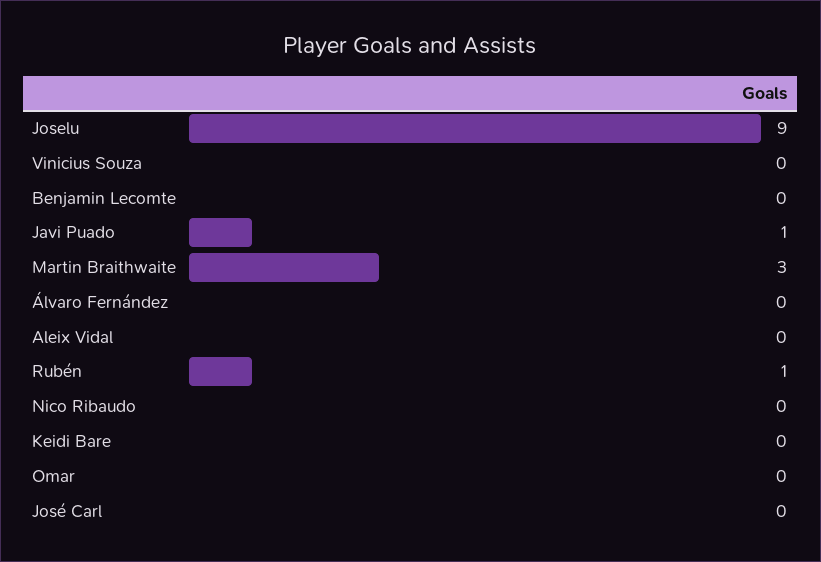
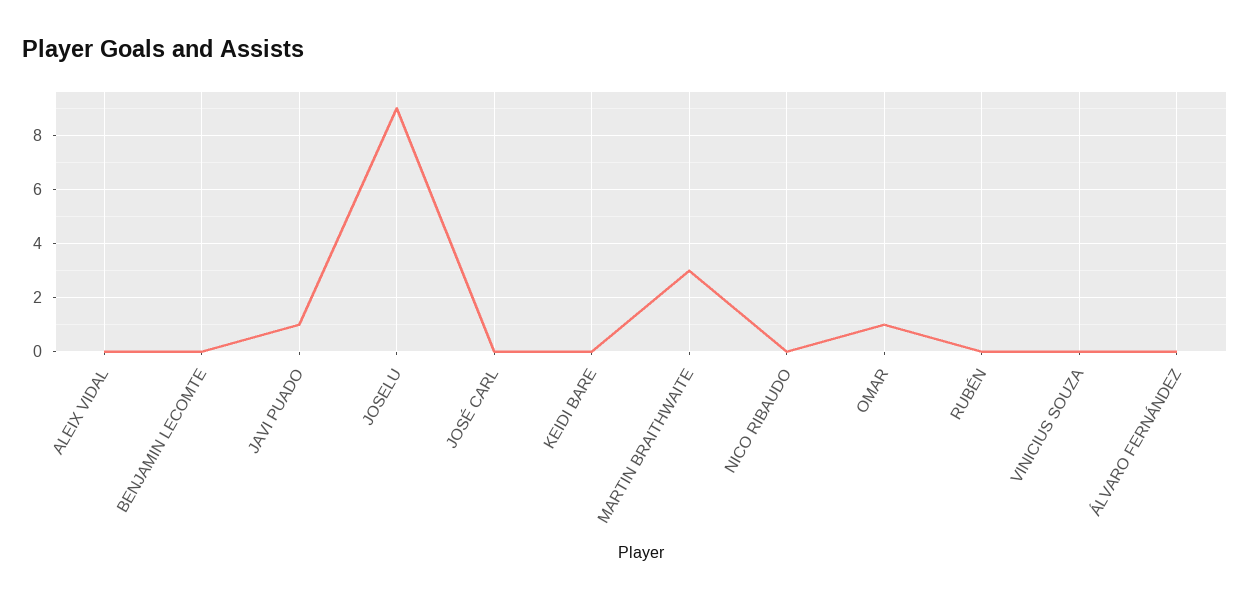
  {
    "Joselu": 9,
    "Vinicius Souza": 0,
    "Benjamin Lecomte": 0,
    "Javi Puado": 1,
    "Martin Braithwaite": 3,
    "Álvaro Fernández": 0,
    "Aleix Vidal": 0,
-   "Rubén": 1,
+   "Rubén": 0,
    "Nico Ribaudo": 0,
    "Keidi Bare": 0,
-   "Omar": 0,
+   "Omar": 1,
    "José Carl": 0
  }

